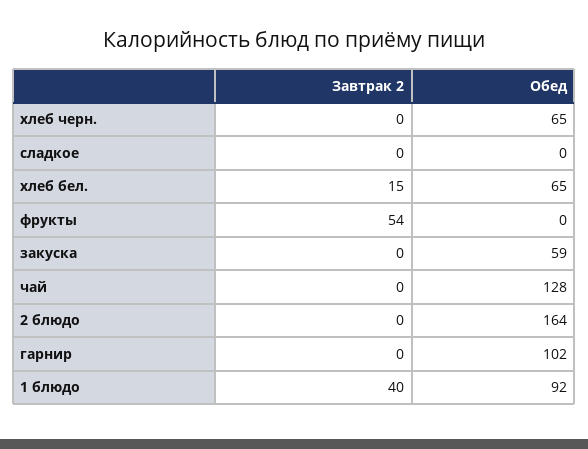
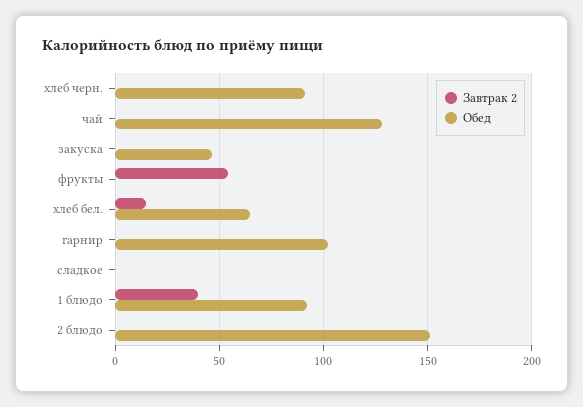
  {
    "Завтрак 2": {
      "хлеб черн.": 0,
      "сладкое": 0,
      "хлеб бел.": 15,
      "фрукты": 54,
      "закуска": 0,
      "чай": 0,
      "2 блюдо": 0,
      "гарнир": 0,
      "1 блюдо": 40
    },
    "Обед": {
-     "хлеб черн.": 65,
+     "хлеб черн.": 90,
      "сладкое": 0,
      "хлеб бел.": 65,
      "фрукты": 0,
-     "закуска": 59,
+     "закуска": 45,
      "чай": 128,
-     "2 блюдо": 164,
+     "2 блюдо": 150,
      "гарнир": 102,
      "1 блюдо": 92
    }
  }

